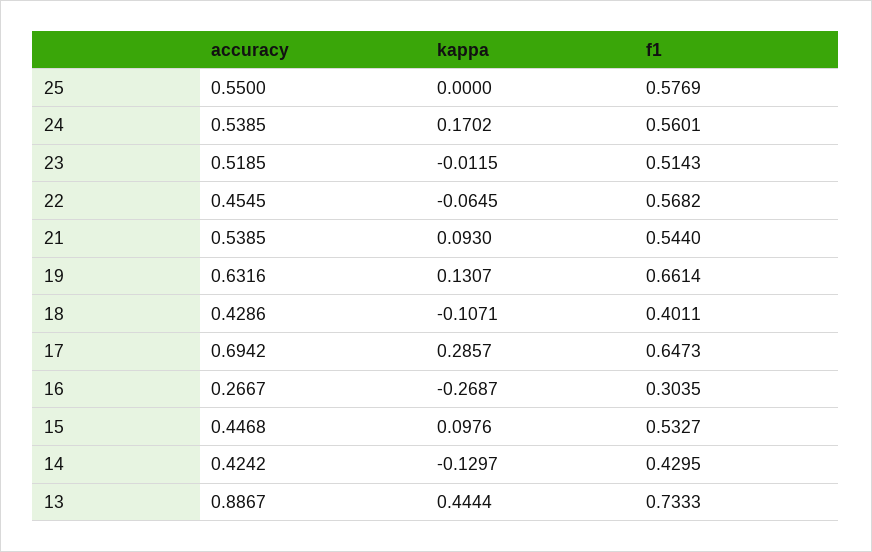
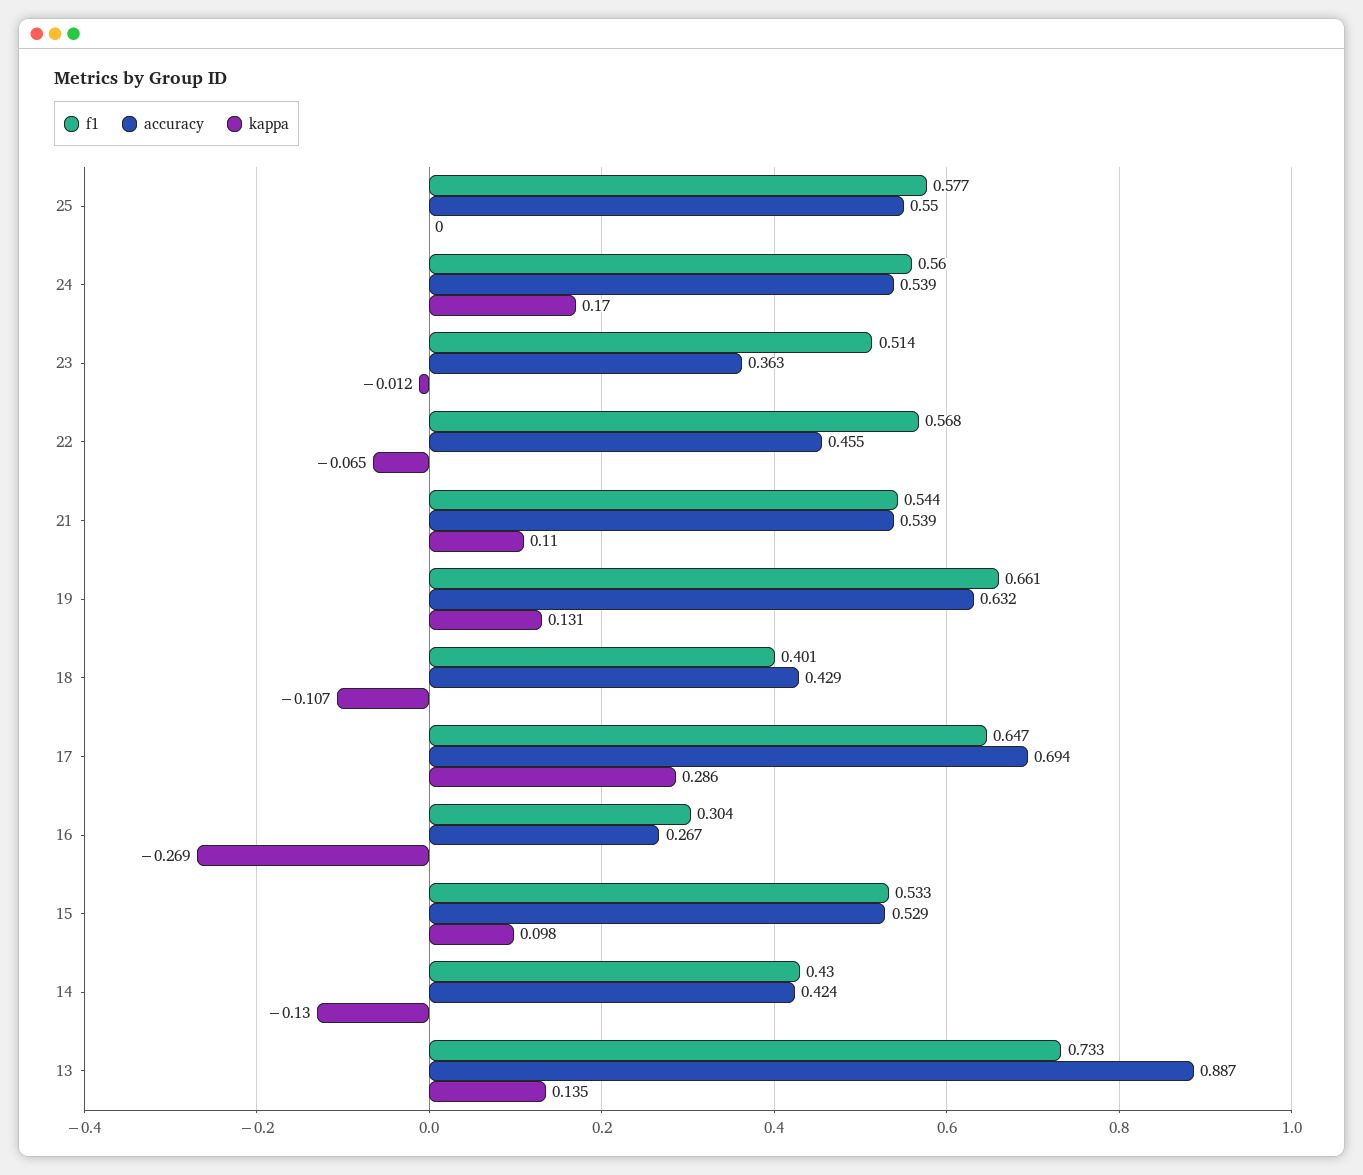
  {
    "accuracy": {
      "25": 0.55,
      "24": 0.5385,
-     "23": 0.5185,
+     "23": 0.363,
      "22": 0.4545,
      "21": 0.5385,
      "19": 0.6316,
      "18": 0.4286,
      "17": 0.6942,
      "16": 0.2667,
-     "15": 0.4468,
+     "15": 0.529,
      "14": 0.4242,
      "13": 0.8867
    },
    "kappa": {
      "25": 0,
      "24": 0.1702,
      "23": -0.0115,
      "22": -0.0645,
-     "21": 0.093,
+     "21": 0.11,
      "19": 0.1307,
      "18": -0.1071,
      "17": 0.2857,
      "16": -0.2687,
      "15": 0.0976,
      "14": -0.1297,
-     "13": 0.4444
+     "13": 0.135
    },
    "f1": {
      "25": 0.5769,
      "24": 0.5601,
      "23": 0.5143,
      "22": 0.5682,
      "21": 0.544,
      "19": 0.6614,
      "18": 0.4011,
      "17": 0.6473,
      "16": 0.3035,
      "15": 0.5327,
      "14": 0.4295,
      "13": 0.7333
    }
  }

